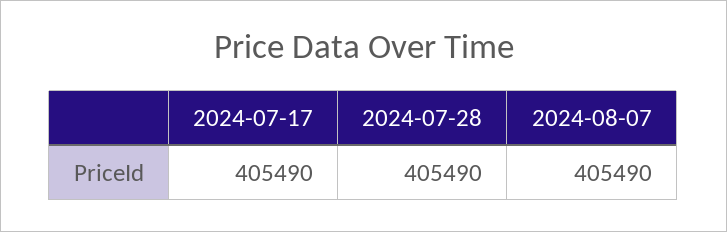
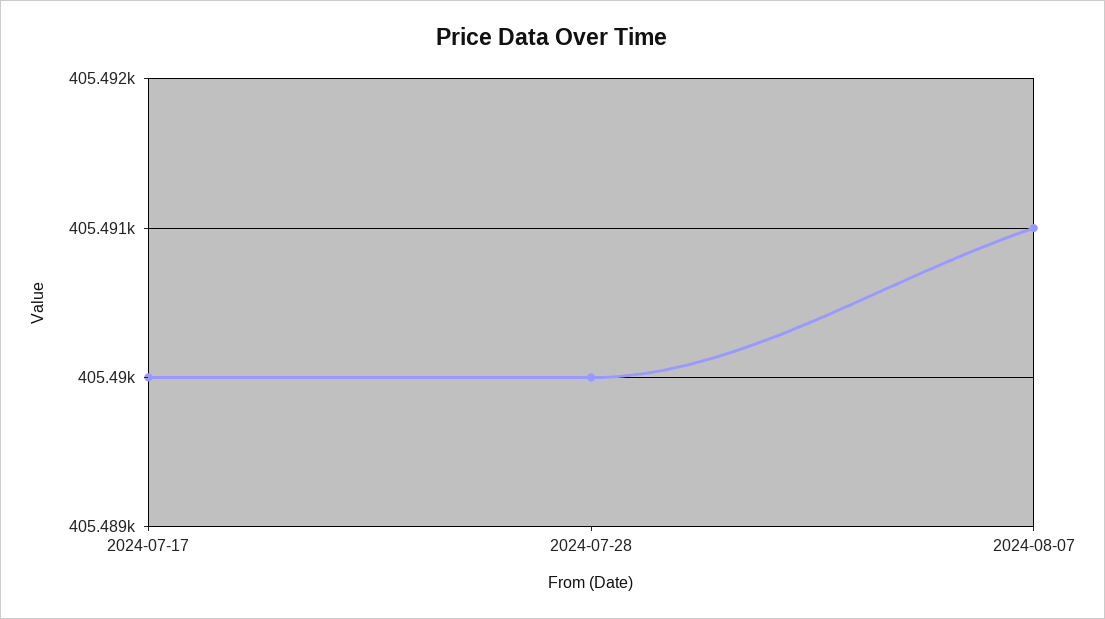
  {
    "2024-07-17": 405490,
    "2024-07-28": 405490,
-   "2024-08-07": 405490
+   "2024-08-07": 405491
  }

